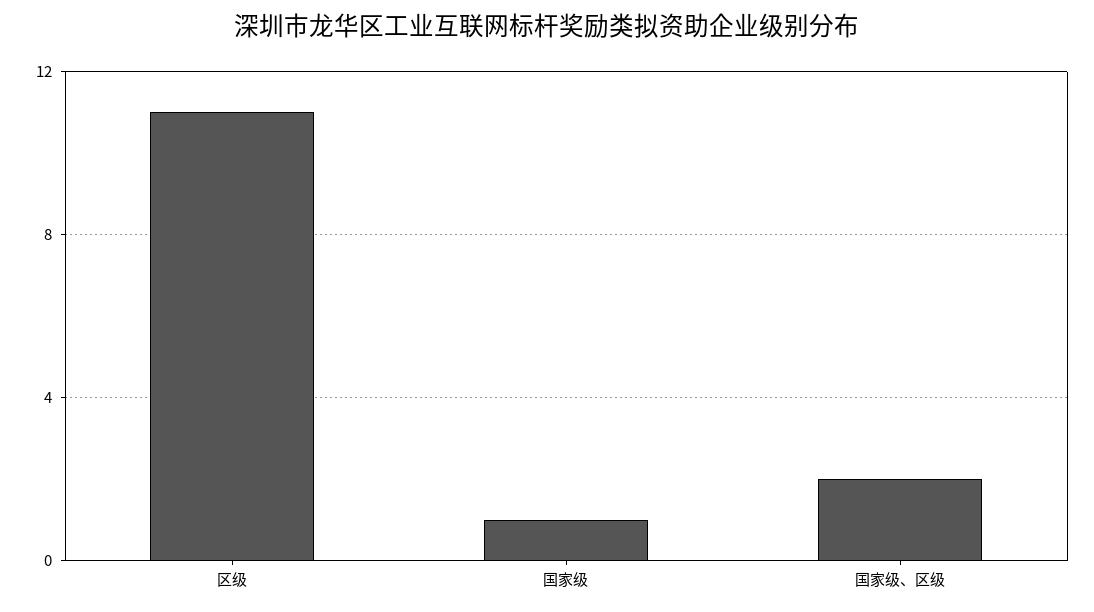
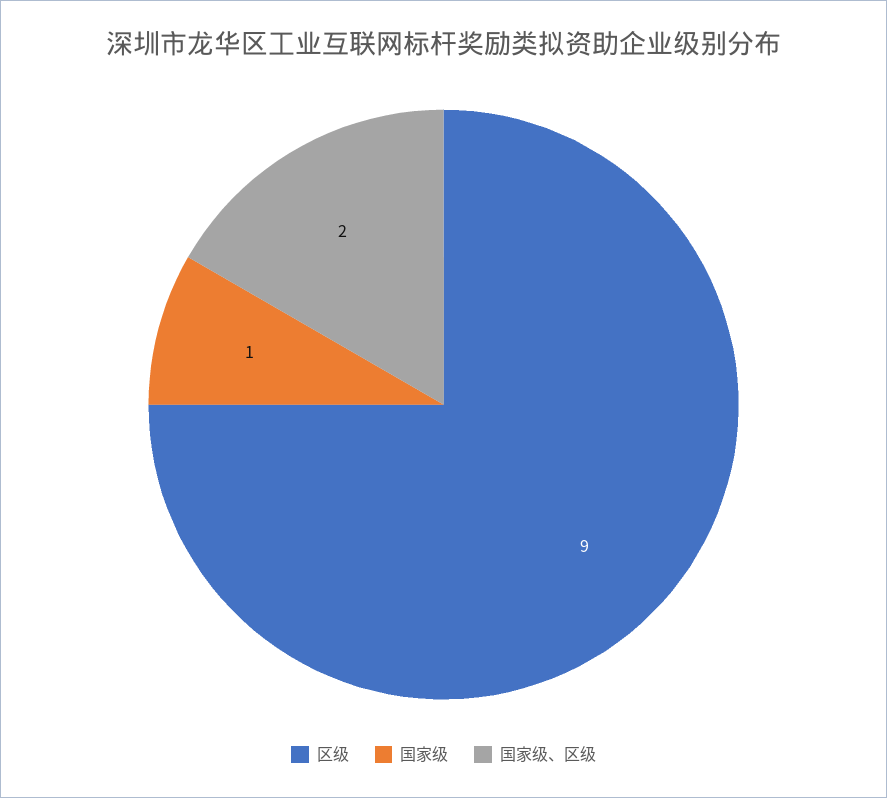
  {
-   "区级": 11,
+   "区级": 9,
    "国家级": 1,
    "国家级、区级": 2
  }

